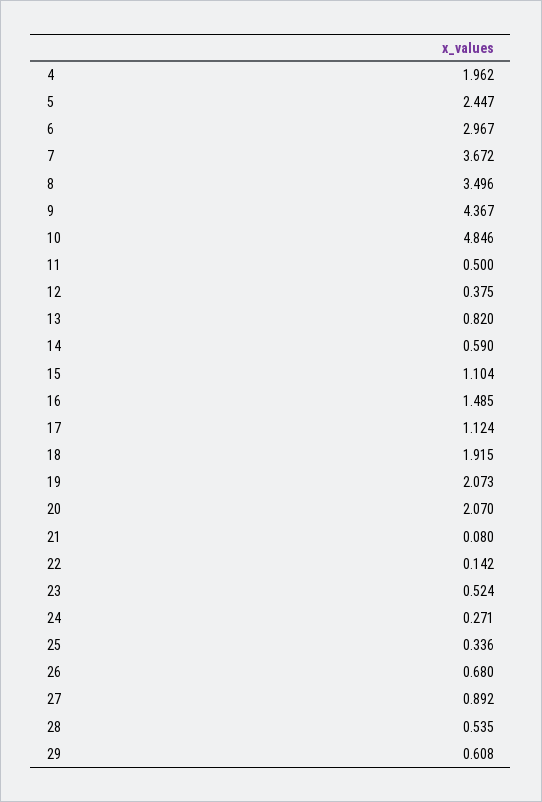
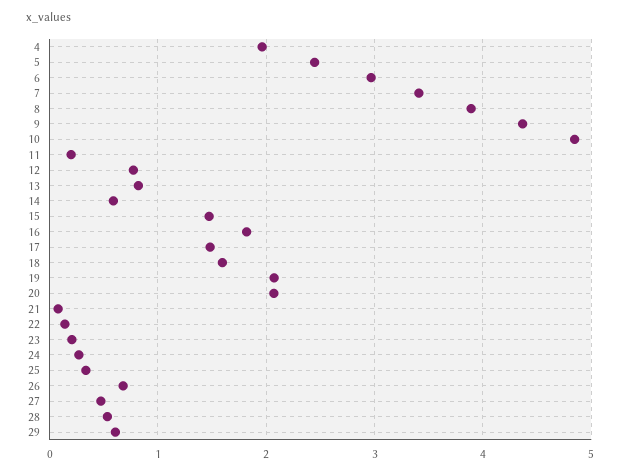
  {
    "4": 1.962,
    "5": 2.447,
    "6": 2.967,
-   "7": 3.672,
+   "7": 3.4,
-   "8": 3.496,
+   "8": 3.9,
    "9": 4.367,
    "10": 4.846,
-   "11": 0.5,
+   "11": 0.2,
-   "12": 0.375,
+   "12": 0.8,
    "13": 0.82,
    "14": 0.59,
-   "15": 1.104,
+   "15": 1.5,
-   "16": 1.485,
+   "16": 1.8,
-   "17": 1.124,
+   "17": 1.5,
-   "18": 1.915,
+   "18": 1.6,
    "19": 2.073,
    "20": 2.07,
    "21": 0.08,
    "22": 0.142,
-   "23": 0.524,
+   "23": 0.2,
    "24": 0.271,
    "25": 0.336,
    "26": 0.68,
-   "27": 0.892,
+   "27": 0.5,
    "28": 0.535,
    "29": 0.608
  }

